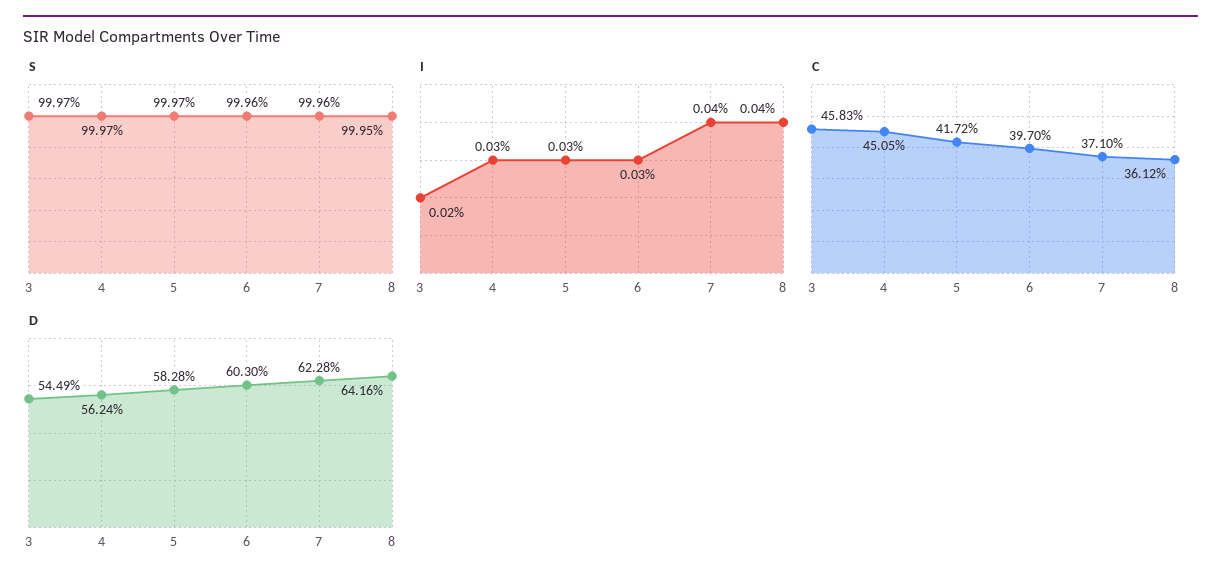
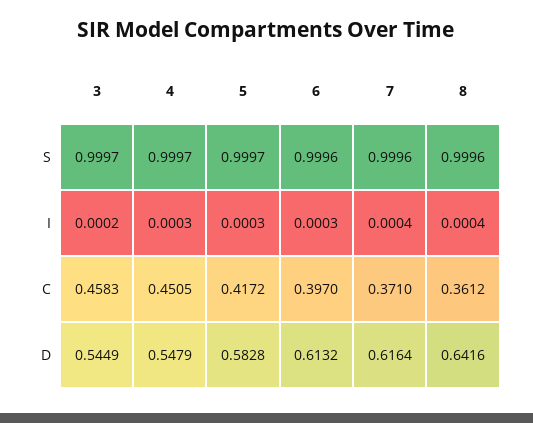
  {
    "S": {
      "3": 0.9997,
      "4": 0.9997,
      "5": 0.9997,
      "6": 0.9996,
      "7": 0.9996,
-     "8": 0.9995
+     "8": 0.9996
    },
    "I": {
      "3": 0.0002,
      "4": 0.0003,
      "5": 0.0003,
      "6": 0.0003,
      "7": 0.0004,
      "8": 0.0004
    },
    "C": {
      "3": 0.4583,
      "4": 0.4505,
      "5": 0.4172,
      "6": 0.397,
      "7": 0.371,
      "8": 0.3612
    },
    "D": {
      "3": 0.5449,
-     "4": 0.5624,
+     "4": 0.5479,
      "5": 0.5828,
-     "6": 0.603,
+     "6": 0.6132,
-     "7": 0.6228,
+     "7": 0.6164,
      "8": 0.6416
    }
  }

